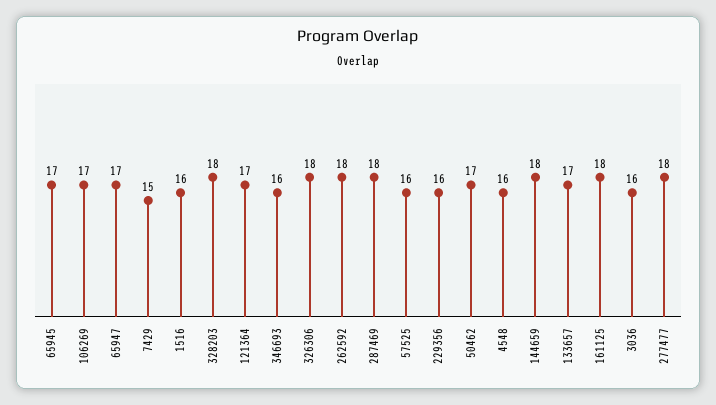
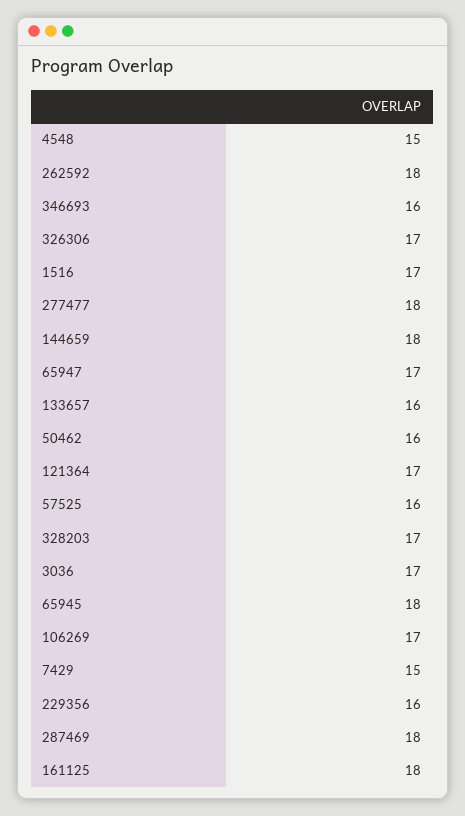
  {
-   "65945": 17,
+   "65945": 18,
    "106269": 17,
    "65947": 17,
    "7429": 15,
-   "1516": 16,
+   "1516": 17,
-   "328203": 18,
+   "328203": 17,
    "121364": 17,
    "346693": 16,
-   "326306": 18,
+   "326306": 17,
    "262592": 18,
    "287469": 18,
    "57525": 16,
    "229356": 16,
-   "50462": 17,
+   "50462": 16,
-   "4548": 16,
+   "4548": 15,
    "144659": 18,
-   "133657": 17,
+   "133657": 16,
    "161125": 18,
-   "3036": 16,
+   "3036": 17,
    "277477": 18
  }

